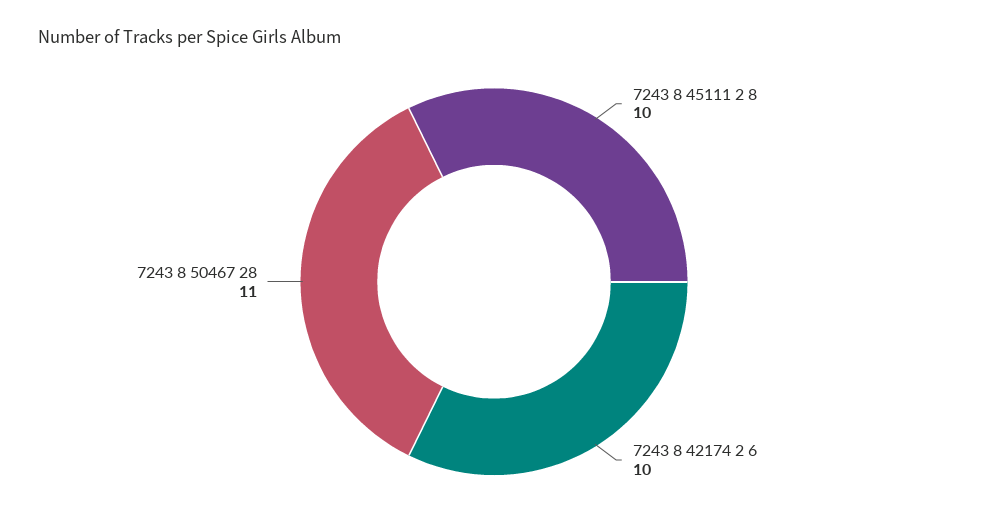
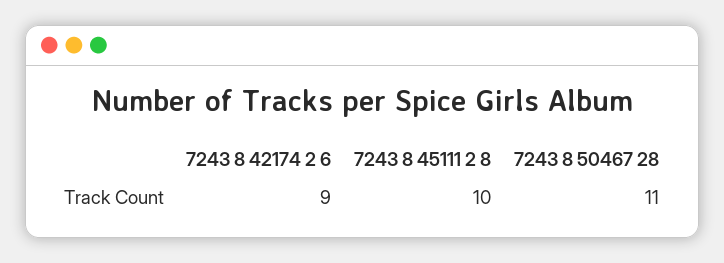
  {
    "7243 8 45111 2 8": 10,
-   "7243 8 42174 2 6": 10,
+   "7243 8 42174 2 6": 9,
    "7243 8 50467 28": 11
  }

